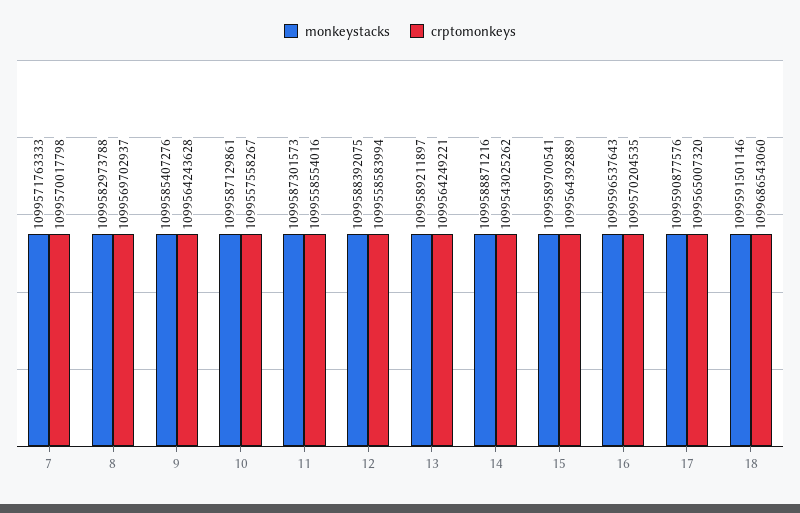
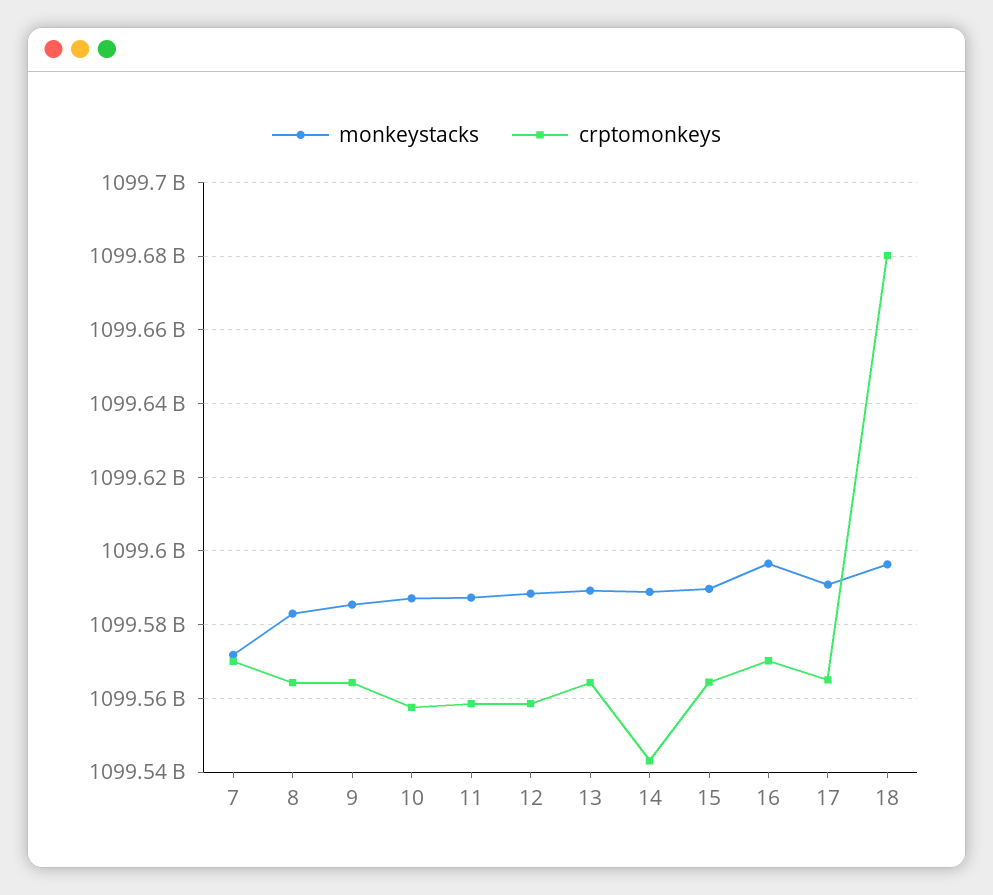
  {
    "monkeystacks": {
      "7": 1099571763333,
      "8": 1099582973788,
      "9": 1099585407276,
      "10": 1099587129861,
      "11": 1099587301573,
      "12": 1099588392075,
      "13": 1099589211897,
      "14": 1099588871216,
      "15": 1099589700541,
      "16": 1099596537643,
      "17": 1099590877576,
-     "18": 1099591501146
+     "18": 1099596000000
    },
    "crptomonkeys": {
      "7": 1099570017798,
-     "8": 1099569702937,
+     "8": 1099564000000,
      "9": 1099564243628,
      "10": 1099557558267,
      "11": 1099558554016,
      "12": 1099558583994,
      "13": 1099564249221,
      "14": 1099543025262,
      "15": 1099564392889,
      "16": 1099570204535,
      "17": 1099565007320,
-     "18": 1099686543060
+     "18": 1099680000000
    }
  }

